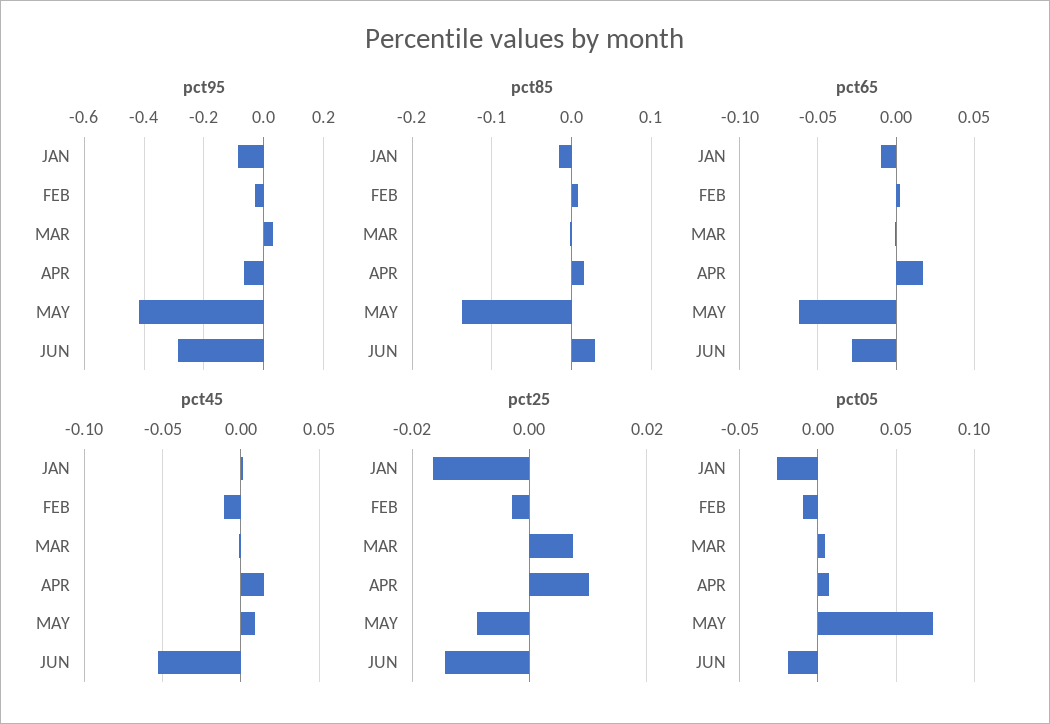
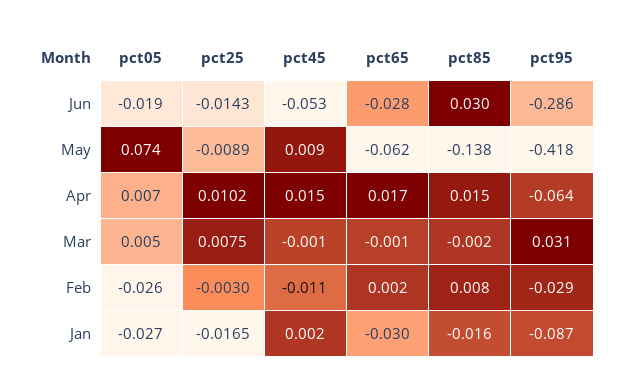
  {
    "pct95": {
      "JAN": -0.087,
      "FEB": -0.029,
      "MAR": 0.031,
      "APR": -0.064,
      "MAY": -0.418,
      "JUN": -0.286
    },
    "pct85": {
      "JAN": -0.016,
      "FEB": 0.008,
      "MAR": -0.002,
      "APR": 0.015,
      "MAY": -0.138,
      "JUN": 0.03
    },
    "pct65": {
-     "JAN": -0.01,
+     "JAN": -0.03,
      "FEB": 0.002,
      "MAR": -0.001,
      "APR": 0.017,
      "MAY": -0.062,
      "JUN": -0.028
    },
    "pct45": {
      "JAN": 0.002,
      "FEB": -0.011,
      "MAR": -0.001,
      "APR": 0.015,
      "MAY": 0.009,
      "JUN": -0.053
    },
    "pct25": {
      "JAN": -0.0165,
      "FEB": -0.003,
      "MAR": 0.0075,
      "APR": 0.0102,
      "MAY": -0.0089,
      "JUN": -0.0143
    },
    "pct05": {
      "JAN": -0.027,
-     "FEB": -0.01,
+     "FEB": -0.026,
      "MAR": 0.005,
      "APR": 0.007,
      "MAY": 0.074,
      "JUN": -0.019
    }
  }

